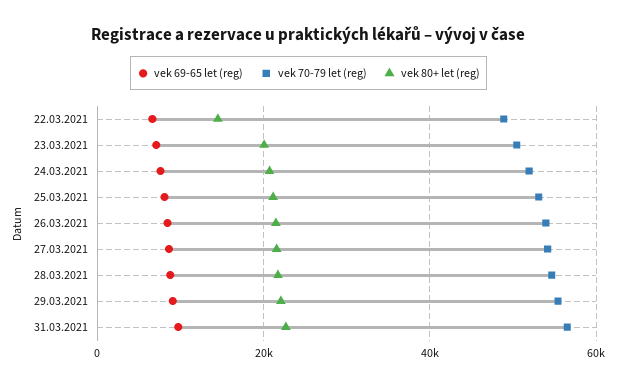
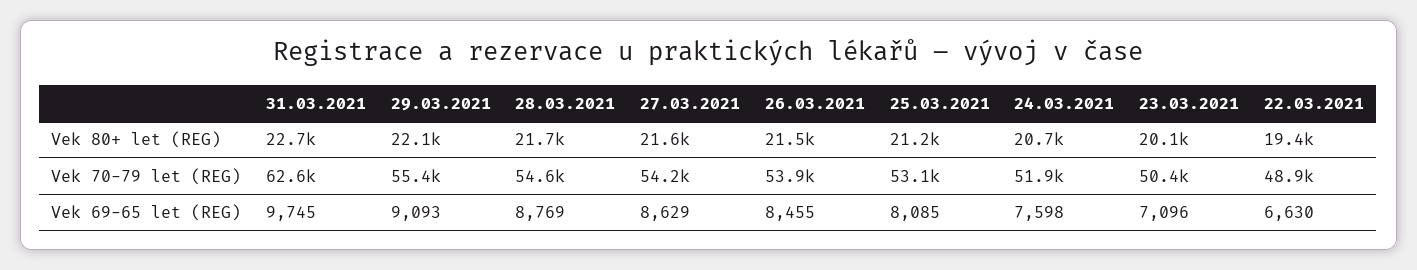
  {
    "vek 69-65 let (reg)": {
      "22.03.2021": 6630,
      "23.03.2021": 7096,
      "24.03.2021": 7598,
      "25.03.2021": 8085,
      "26.03.2021": 8455,
      "27.03.2021": 8629,
      "28.03.2021": 8769,
      "29.03.2021": 9093,
      "31.03.2021": 9745
    },
    "vek 70-79 let (reg)": {
      "22.03.2021": 48900,
      "23.03.2021": 50400,
      "24.03.2021": 51900,
      "25.03.2021": 53100,
      "26.03.2021": 53900,
      "27.03.2021": 54200,
      "28.03.2021": 54600,
      "29.03.2021": 55400,
-     "31.03.2021": 56000
+     "31.03.2021": 62600
    },
    "vek 80+ let (reg)": {
-     "22.03.2021": 14000,
+     "22.03.2021": 19400,
      "23.03.2021": 20100,
      "24.03.2021": 20700,
      "25.03.2021": 21200,
      "26.03.2021": 21500,
      "27.03.2021": 21600,
      "28.03.2021": 21700,
      "29.03.2021": 22100,
      "31.03.2021": 22700
    }
  }

